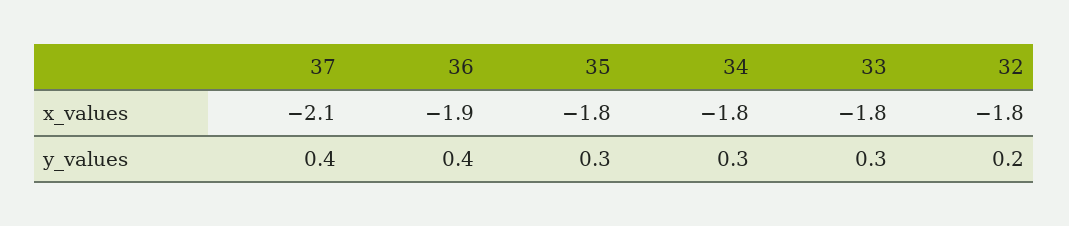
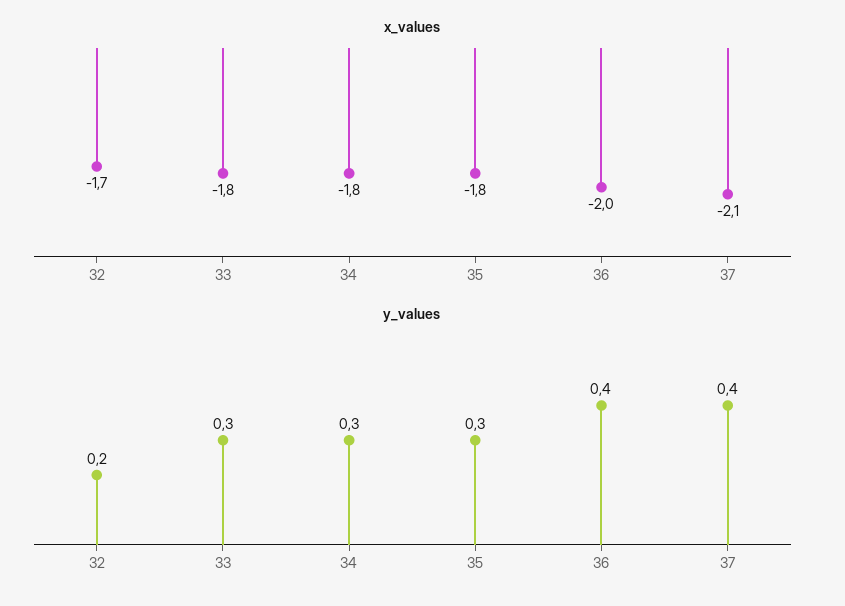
  {
    "x_values": {
      "37": -2.1,
-     "36": -1.9,
+     "36": -2,
      "35": -1.8,
      "34": -1.8,
      "33": -1.8,
-     "32": -1.8
+     "32": -1.7
    },
    "y_values": {
      "37": 0.4,
      "36": 0.4,
      "35": 0.3,
      "34": 0.3,
      "33": 0.3,
      "32": 0.2
    }
  }

